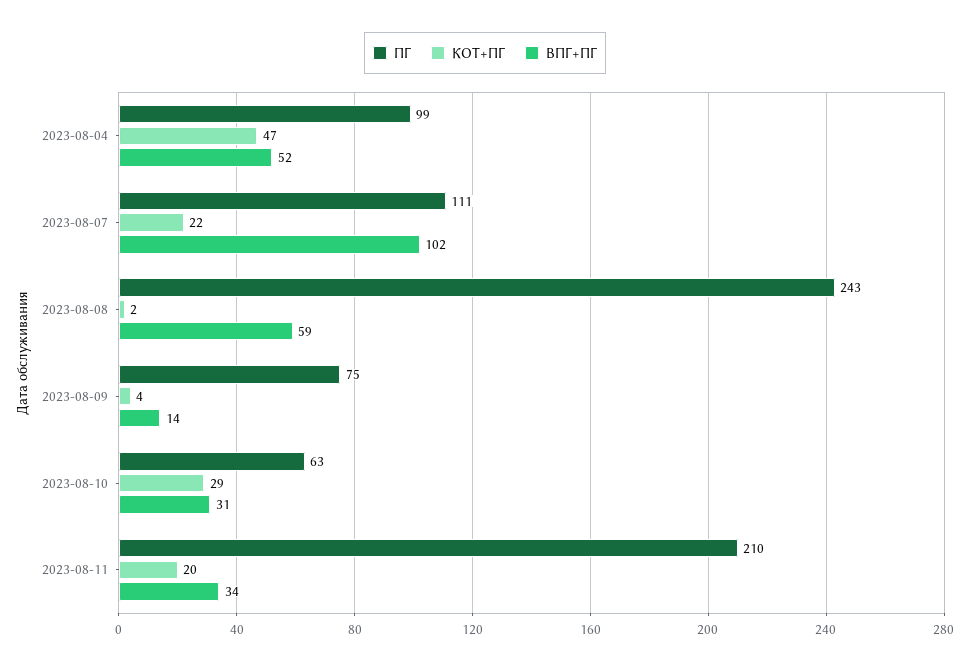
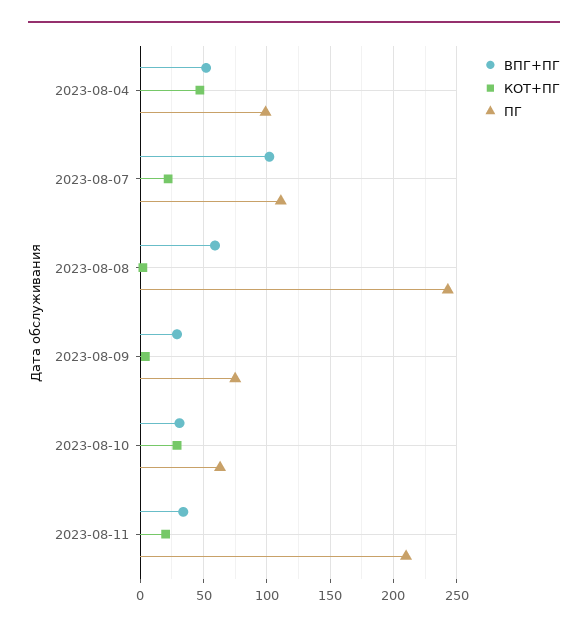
  {
    "ПГ": {
      "2023-08-04": 99,
      "2023-08-07": 111,
      "2023-08-08": 243,
      "2023-08-09": 75,
      "2023-08-10": 63,
      "2023-08-11": 210
    },
    "КОТ+ПГ": {
      "2023-08-04": 47,
      "2023-08-07": 22,
      "2023-08-08": 2,
      "2023-08-09": 4,
      "2023-08-10": 29,
      "2023-08-11": 20
    },
    "ВПГ+ПГ": {
      "2023-08-04": 52,
      "2023-08-07": 102,
      "2023-08-08": 59,
-     "2023-08-09": 14,
+     "2023-08-09": 30,
      "2023-08-10": 31,
      "2023-08-11": 34
    }
  }

